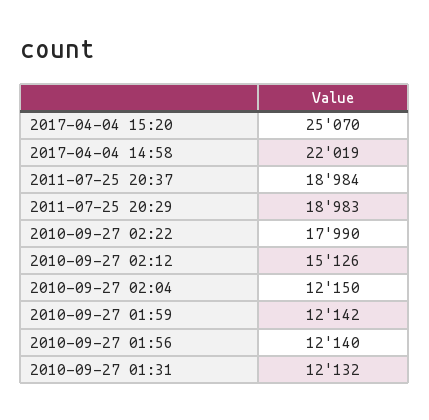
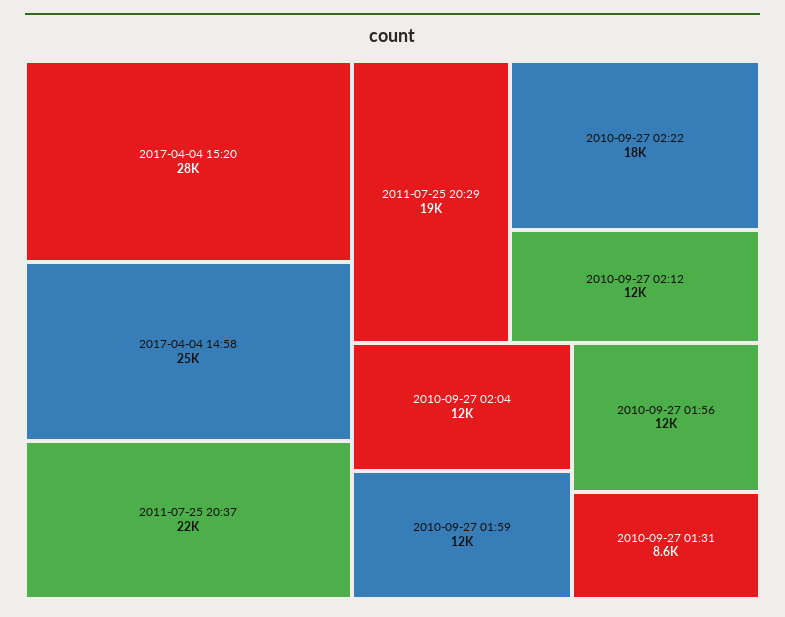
  {
-   "2017-04-04 15:20": 25070,
+   "2017-04-04 15:20": 28000,
-   "2017-04-04 14:58": 22019,
+   "2017-04-04 14:58": 25000,
-   "2011-07-25 20:37": 18984,
+   "2011-07-25 20:37": 22000,
    "2011-07-25 20:29": 18983,
    "2010-09-27 02:22": 17990,
-   "2010-09-27 02:12": 15126,
+   "2010-09-27 02:12": 12000,
    "2010-09-27 02:04": 12150,
    "2010-09-27 01:59": 12142,
    "2010-09-27 01:56": 12140,
-   "2010-09-27 01:31": 12132
+   "2010-09-27 01:31": 8600
  }

